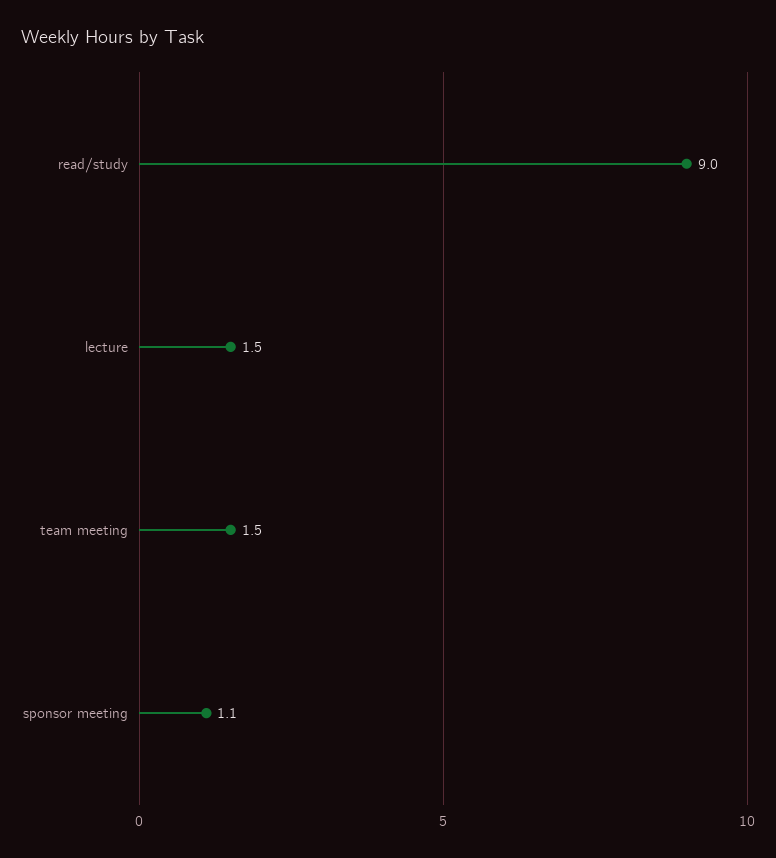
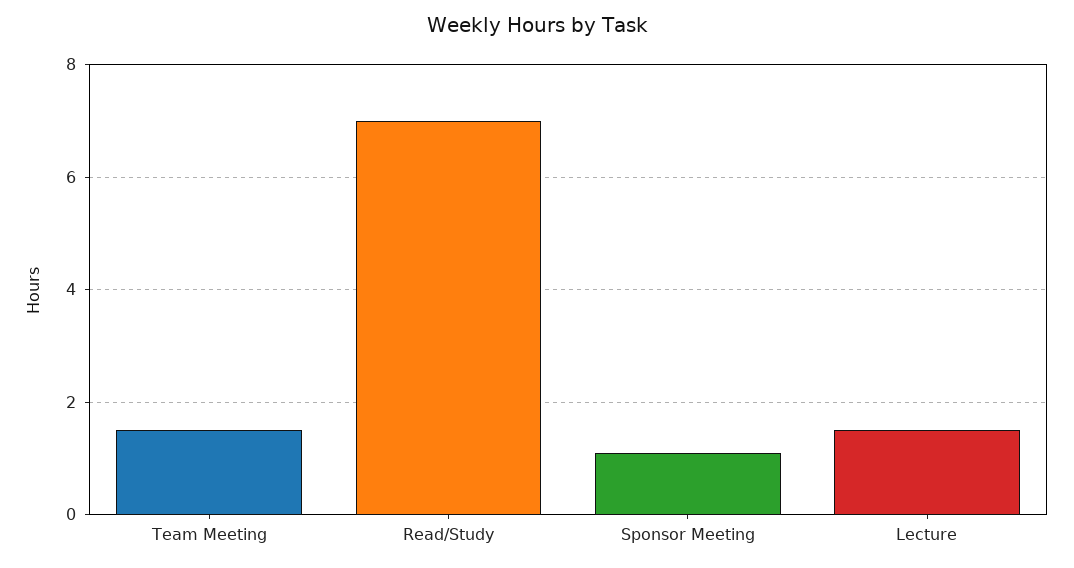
  {
-   "read/study": 9,
+   "read/study": 7,
    "lecture": 1.5,
    "team meeting": 1.5,
    "sponsor meeting": 1.1
  }

